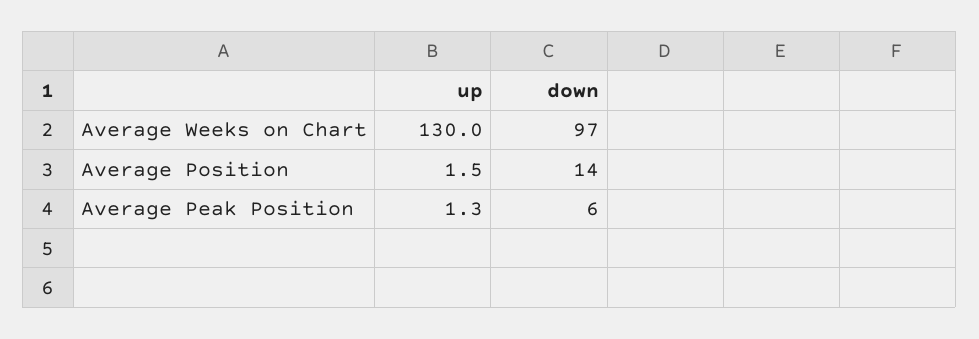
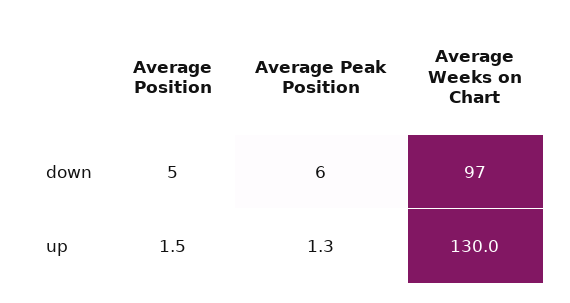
  {
    "up": {
      "Average Weeks on Chart": 130,
      "Average Position": 1.5,
      "Average Peak Position": 1.3
    },
    "down": {
      "Average Weeks on Chart": 97,
-     "Average Position": 14,
+     "Average Position": 5,
      "Average Peak Position": 6
    }
  }

